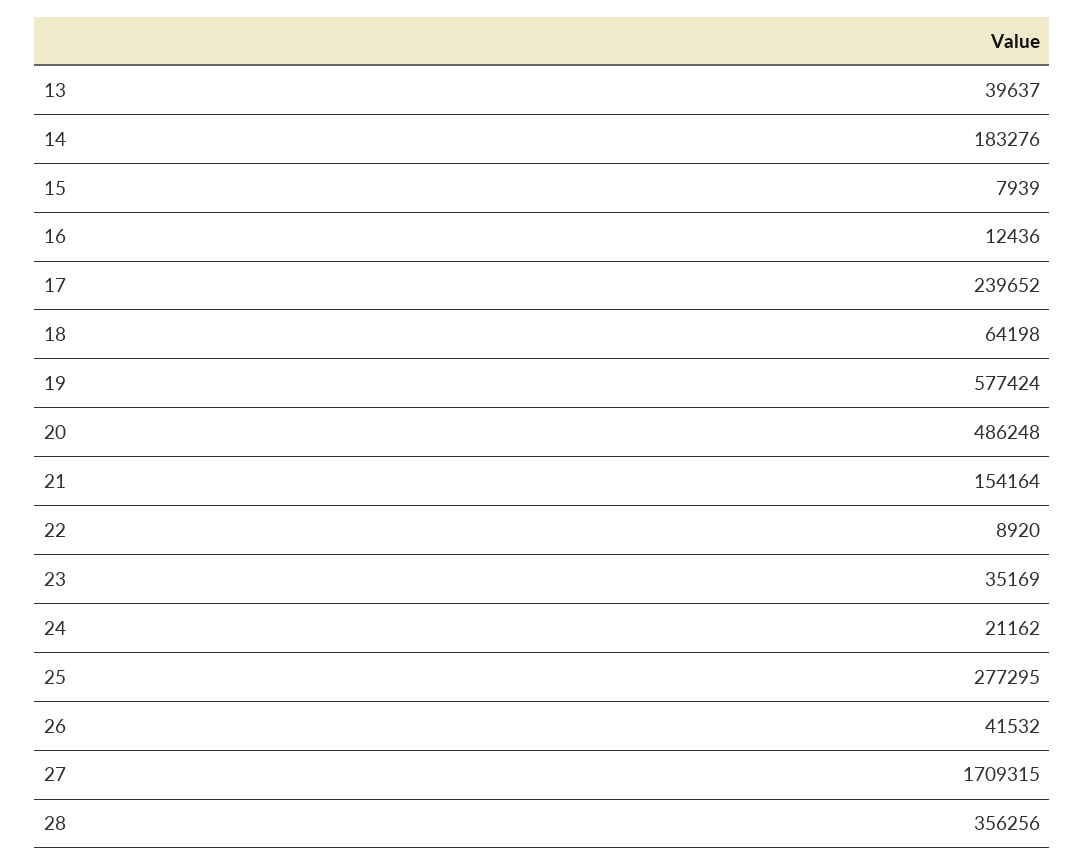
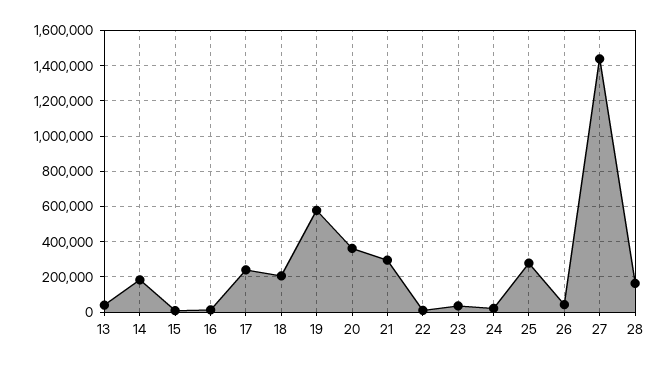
  {
    "13": 39637,
    "14": 183276,
    "15": 7939,
    "16": 12436,
    "17": 239652,
-   "18": 64198,
+   "18": 200000,
    "19": 577424,
-   "20": 486248,
+   "20": 350000,
-   "21": 154164,
+   "21": 300000,
    "22": 8920,
    "23": 35169,
    "24": 21162,
    "25": 277295,
    "26": 41532,
-   "27": 1709315,
+   "27": 1450000,
-   "28": 356256
+   "28": 150000
  }

